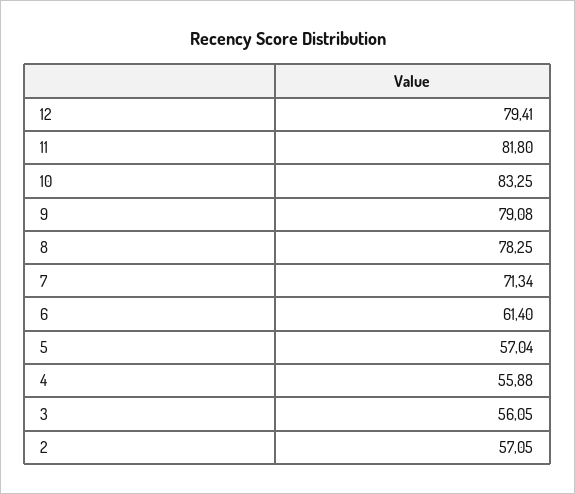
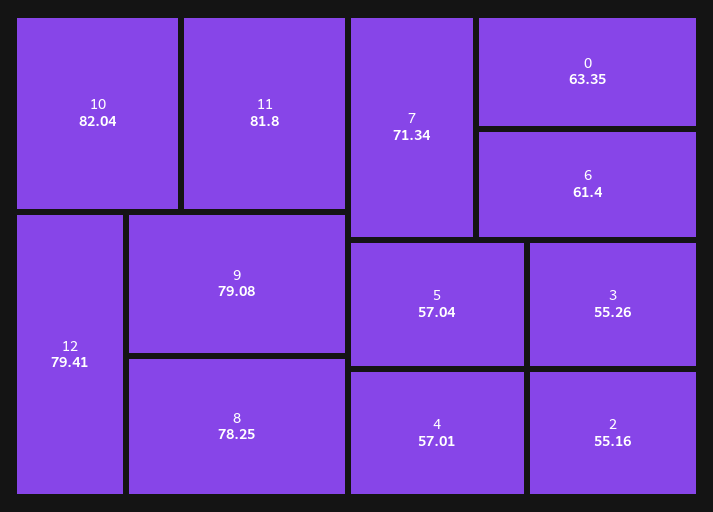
  {
    "12": 79.41,
    "11": 81.8,
-   "10": 83.25,
+   "10": 82.04,
    "9": 79.08,
    "8": 78.25,
    "7": 71.34,
    "6": 61.4,
    "5": 57.04,
-   "4": 55.88,
+   "4": 57.01,
-   "3": 56.05,
+   "3": 55.26,
-   "2": 57.05
+   "2": 55.16,
+   "0": 63.35
  }

